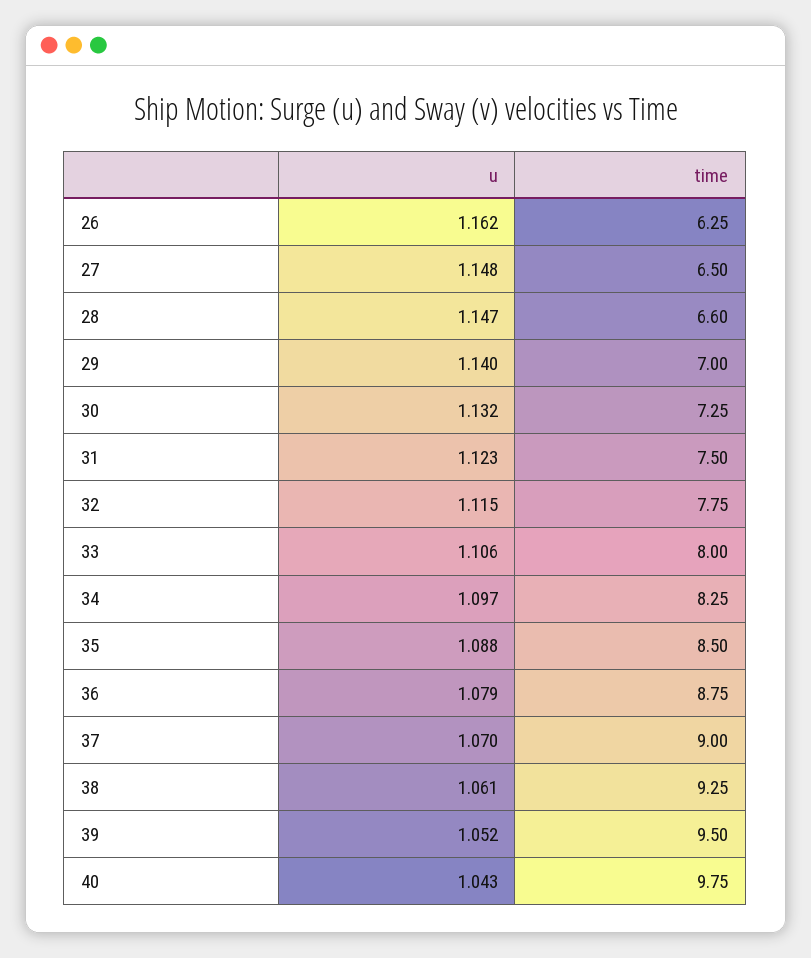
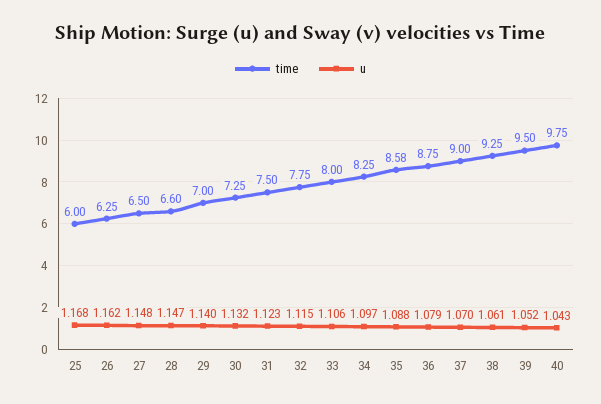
  {
    "u": {
      "26": 1.162,
      "27": 1.148,
      "28": 1.147,
      "29": 1.14,
      "30": 1.132,
      "31": 1.123,
      "32": 1.115,
      "33": 1.106,
      "34": 1.097,
      "35": 1.088,
      "36": 1.079,
      "37": 1.07,
      "38": 1.061,
      "39": 1.052,
-     "40": 1.043
+     "40": 1.043,
+     "25": 1.168
    },
    "time": {
      "26": 6.25,
      "27": 6.5,
      "28": 6.6,
      "29": 7,
      "30": 7.25,
      "31": 7.5,
      "32": 7.75,
      "33": 8,
      "34": 8.25,
-     "35": 8.5,
+     "35": 8.58,
      "36": 8.75,
      "37": 9,
      "38": 9.25,
      "39": 9.5,
-     "40": 9.75
+     "40": 9.75,
+     "25": 6
    }
  }

